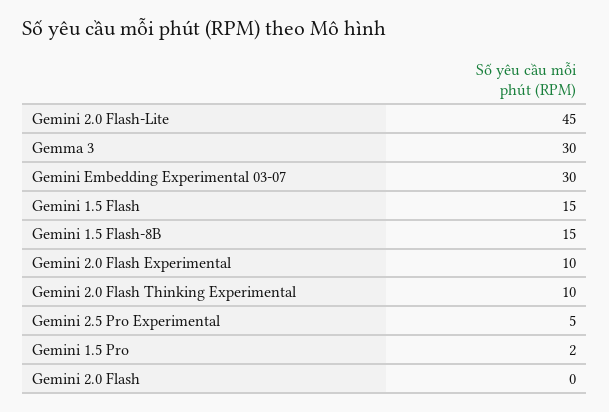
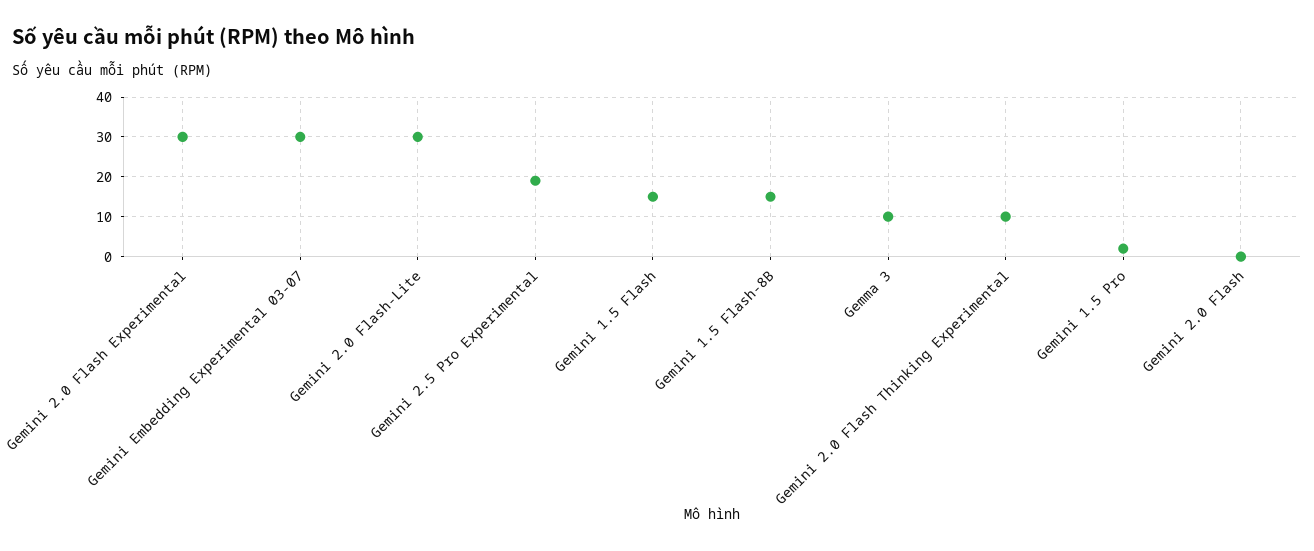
  {
-   "Gemini 2.0 Flash-Lite": 45,
+   "Gemini 2.0 Flash-Lite": 30,
-   "Gemma 3": 30,
+   "Gemma 3": 10,
    "Gemini Embedding Experimental 03-07": 30,
    "Gemini 1.5 Flash": 15,
    "Gemini 1.5 Flash-8B": 15,
-   "Gemini 2.0 Flash Experimental": 10,
+   "Gemini 2.0 Flash Experimental": 30,
    "Gemini 2.0 Flash Thinking Experimental": 10,
-   "Gemini 2.5 Pro Experimental": 5,
+   "Gemini 2.5 Pro Experimental": 20,
    "Gemini 1.5 Pro": 2,
    "Gemini 2.0 Flash": 0
  }

